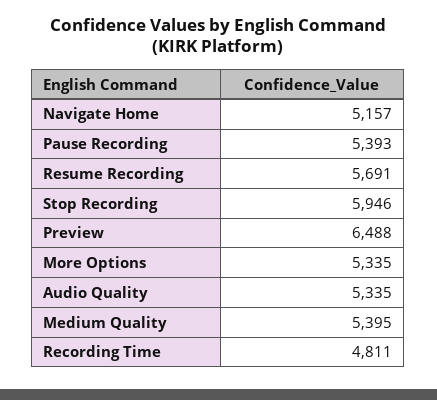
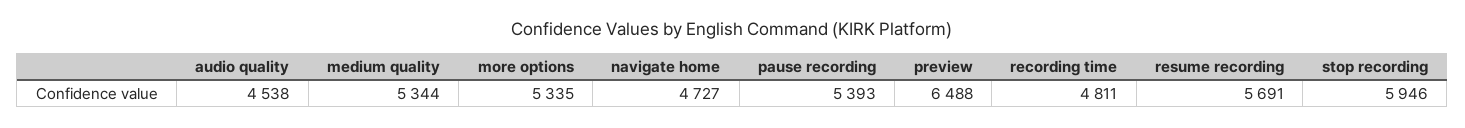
  {
-   "Navigate Home": 5157,
+   "Navigate Home": 4727,
    "Pause Recording": 5393,
    "Resume Recording": 5691,
    "Stop Recording": 5946,
    "Preview": 6488,
    "More Options": 5335,
-   "Audio Quality": 5335,
+   "Audio Quality": 4538,
-   "Medium Quality": 5395,
+   "Medium Quality": 5344,
    "Recording Time": 4811
  }

